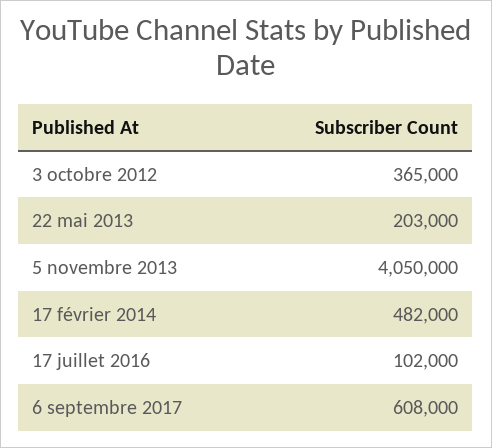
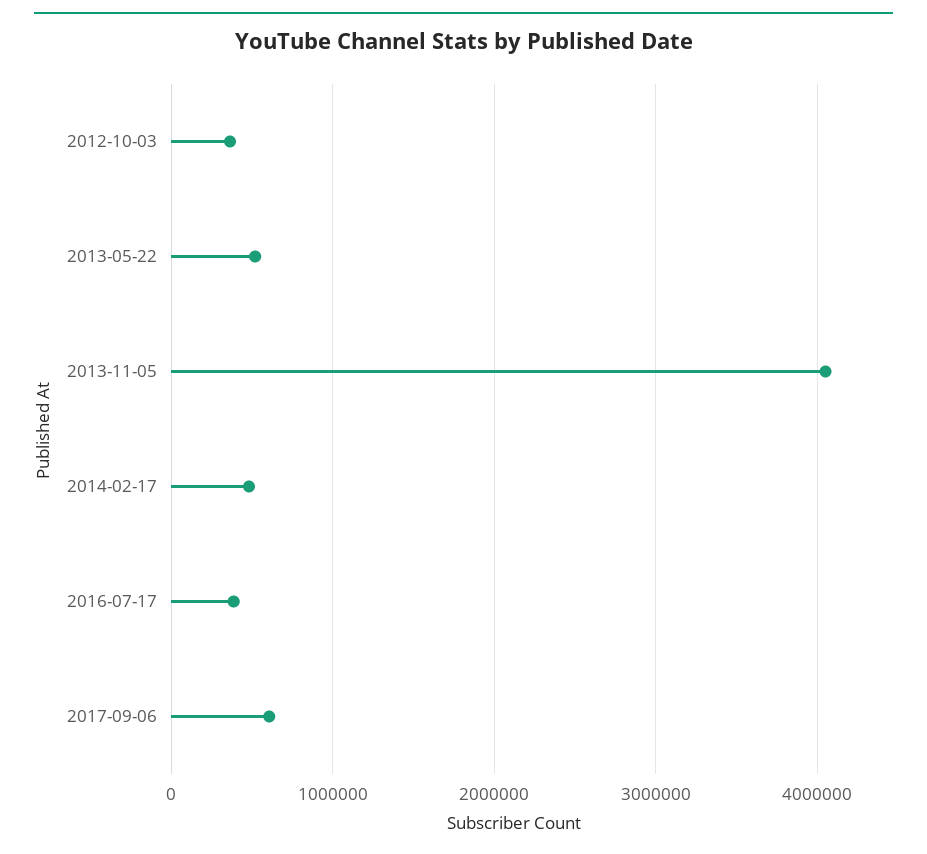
  {
    "3 octobre 2012": 365000,
-   "22 mai 2013": 203000,
+   "22 mai 2013": 500000,
    "5 novembre 2013": 4050000,
    "17 février 2014": 482000,
-   "17 juillet 2016": 102000,
+   "17 juillet 2016": 400000,
    "6 septembre 2017": 608000
  }

